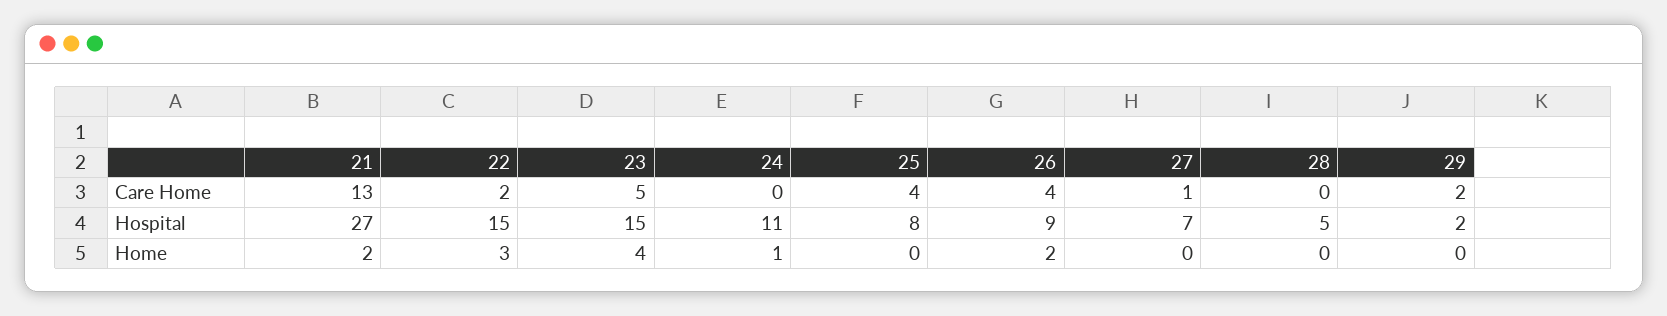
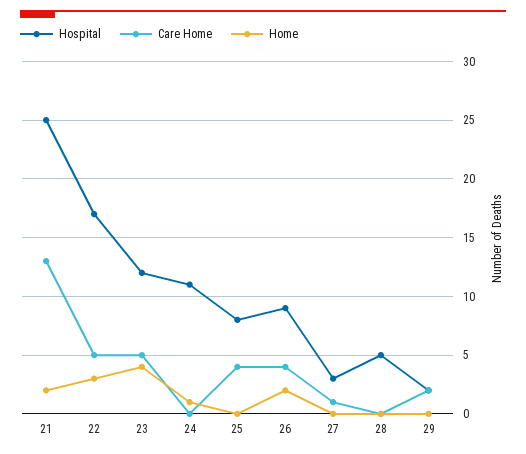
  {
    "Care Home": {
      "21": 13,
-     "22": 2,
+     "22": 5,
      "23": 5,
      "24": 0,
      "25": 4,
      "26": 4,
      "27": 1,
      "28": 0,
      "29": 2
    },
    "Hospital": {
-     "21": 27,
+     "21": 25,
-     "22": 15,
+     "22": 17,
-     "23": 15,
+     "23": 12,
      "24": 11,
      "25": 8,
      "26": 9,
-     "27": 7,
+     "27": 3,
      "28": 5,
      "29": 2
    },
    "Home": {
      "21": 2,
      "22": 3,
      "23": 4,
      "24": 1,
      "25": 0,
      "26": 2,
      "27": 0,
      "28": 0,
      "29": 0
    }
  }

